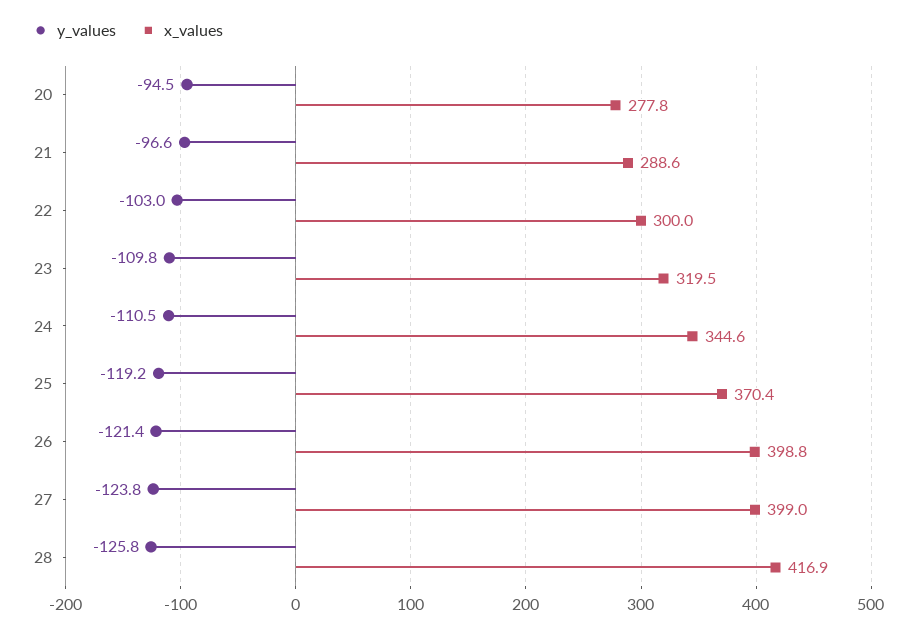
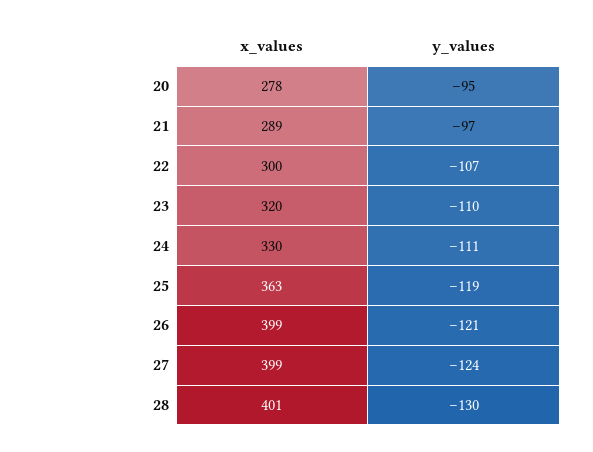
  {
    "y_values": {
      "20": -94.5,
      "21": -96.6,
-     "22": -103,
+     "22": -107,
      "23": -109.8,
      "24": -110.5,
      "25": -119.2,
      "26": -121.4,
      "27": -123.8,
-     "28": -125.8
+     "28": -130
    },
    "x_values": {
      "20": 277.8,
      "21": 288.6,
      "22": 300,
      "23": 319.5,
-     "24": 344.6,
+     "24": 330,
-     "25": 370.4,
+     "25": 363,
      "26": 398.8,
      "27": 399,
-     "28": 416.9
+     "28": 401
    }
  }

